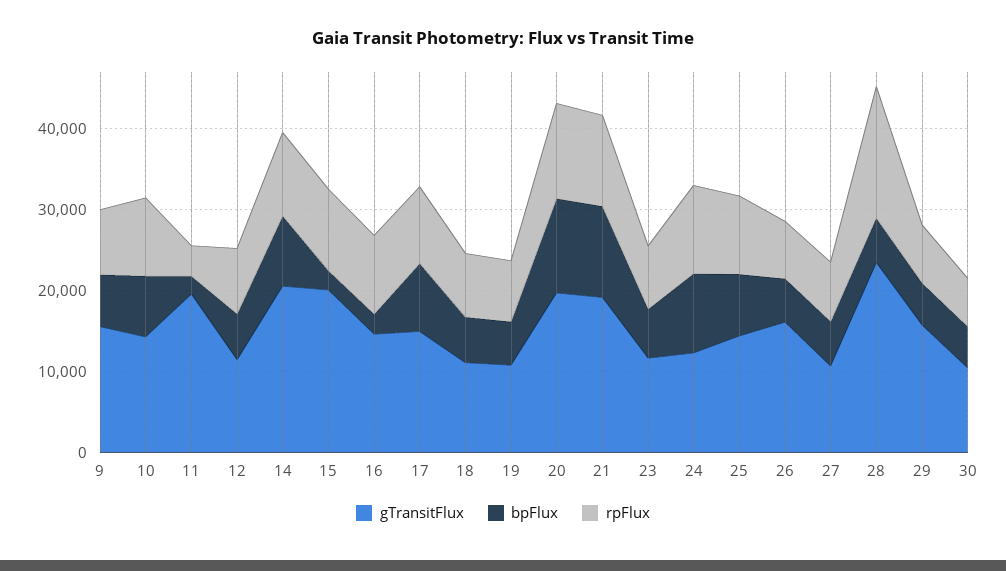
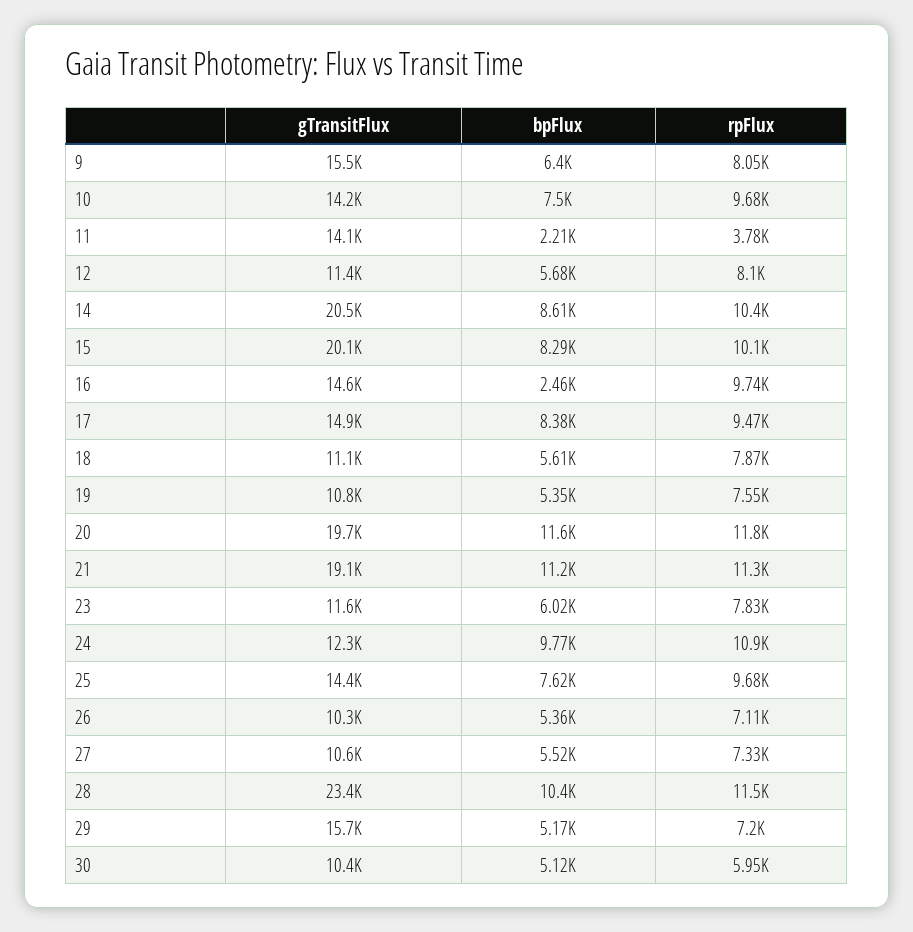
  {
    "gTransitFlux": {
      "9": 15500,
      "10": 14200,
-     "11": 20000,
+     "11": 14100,
      "12": 11400,
      "14": 20500,
      "15": 20100,
      "16": 14600,
      "17": 14900,
      "18": 11100,
      "19": 10800,
      "20": 19700,
      "21": 19100,
      "23": 11600,
      "24": 12300,
      "25": 14400,
-     "26": 16000,
+     "26": 10300,
      "27": 10600,
      "28": 23400,
      "29": 15700,
      "30": 10400
    },
    "bpFlux": {
      "9": 6400,
      "10": 7500,
      "11": 2210,
      "12": 5680,
      "14": 8610,
-     "15": 2000,
+     "15": 8290,
      "16": 2460,
      "17": 8380,
      "18": 5610,
      "19": 5350,
      "20": 11600,
      "21": 11200,
      "23": 6020,
      "24": 9770,
      "25": 7620,
      "26": 5360,
      "27": 5520,
-     "28": 6000,
+     "28": 10400,
      "29": 5170,
      "30": 5120
    },
    "rpFlux": {
      "9": 8050,
      "10": 9680,
      "11": 3780,
      "12": 8100,
      "14": 10400,
      "15": 10100,
      "16": 9740,
      "17": 9470,
      "18": 7870,
      "19": 7550,
      "20": 11800,
      "21": 11300,
      "23": 7830,
      "24": 10900,
      "25": 9680,
      "26": 7110,
      "27": 7330,
-     "28": 16000,
+     "28": 11500,
      "29": 7200,
      "30": 5950
    }
  }

